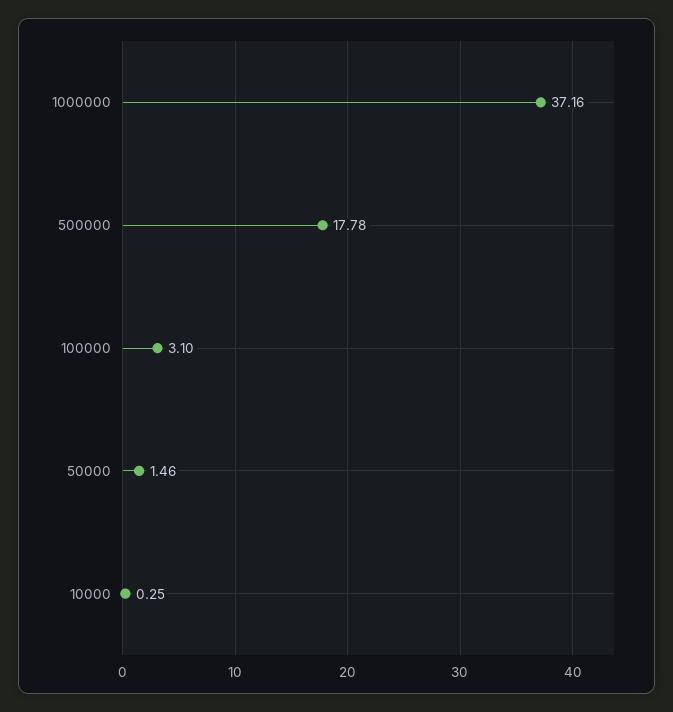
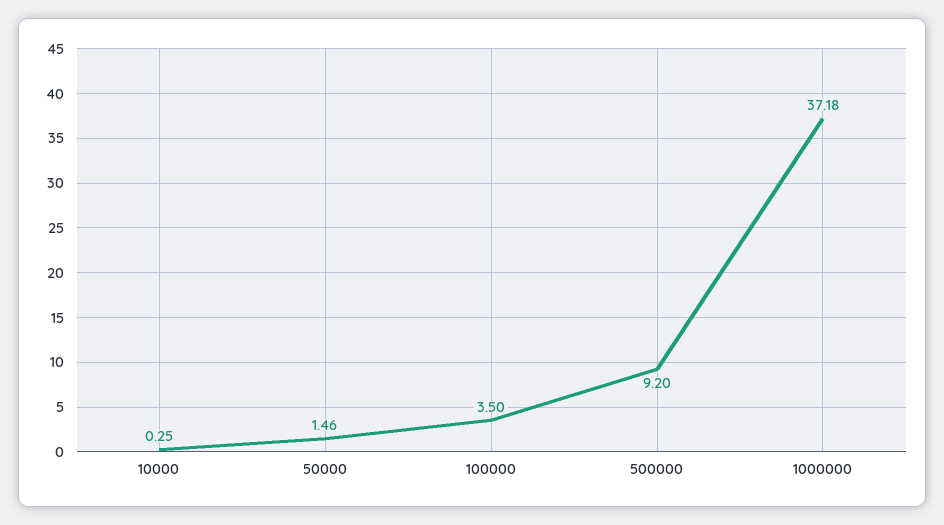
  {
-   "1000000": 37.16,
+   "1000000": 37.18,
-   "500000": 17.78,
+   "500000": 9.2,
-   "100000": 3.1,
+   "100000": 3.5,
    "50000": 1.46,
    "10000": 0.25
  }

